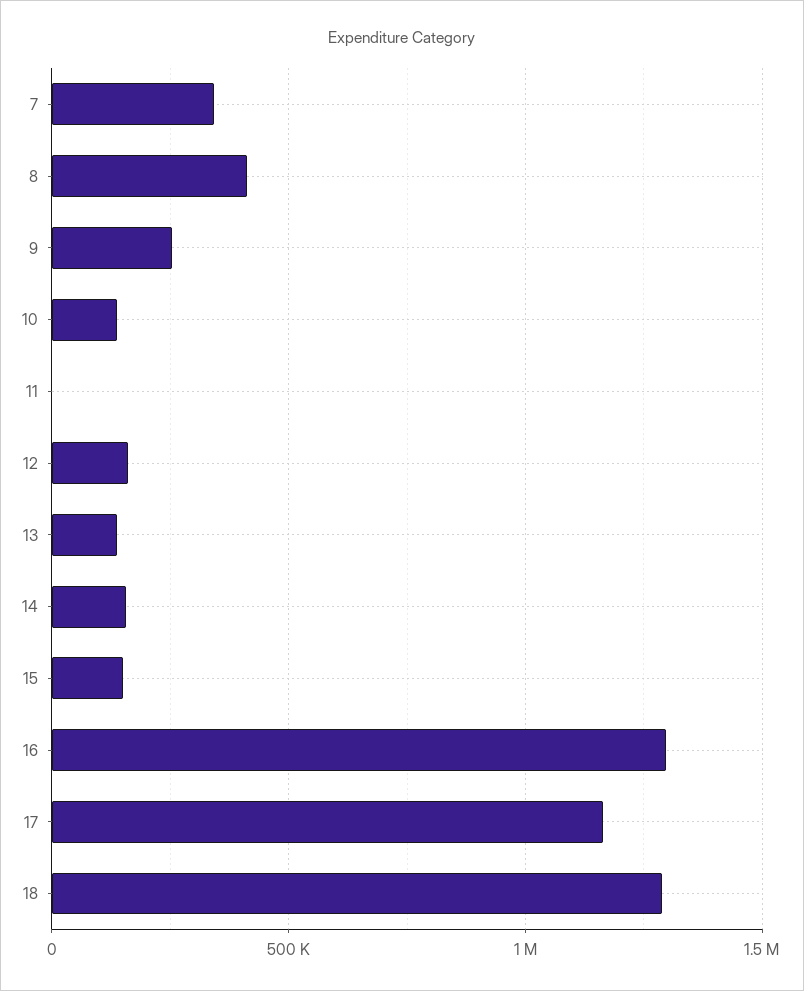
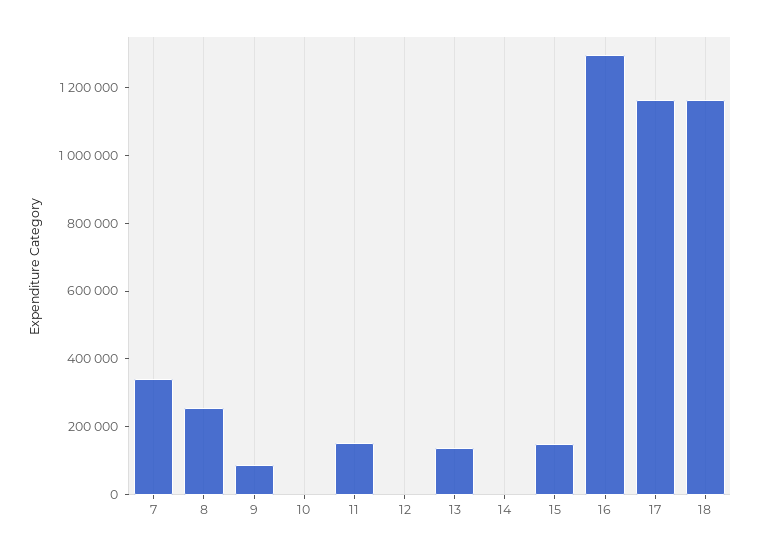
  {
    "7": 350000,
-   "8": 400000,
+   "8": 250000,
-   "9": 250000,
+   "9": 100000,
-   "10": 150000,
+   "10": 0,
-   "11": 0,
+   "11": 150000,
-   "12": 150000,
+   "12": 0,
    "13": 150000,
-   "14": 150000,
+   "14": 0,
    "15": 150000,
    "16": 1300000,
    "17": 1150000,
-   "18": 1300000
+   "18": 1150000
  }

